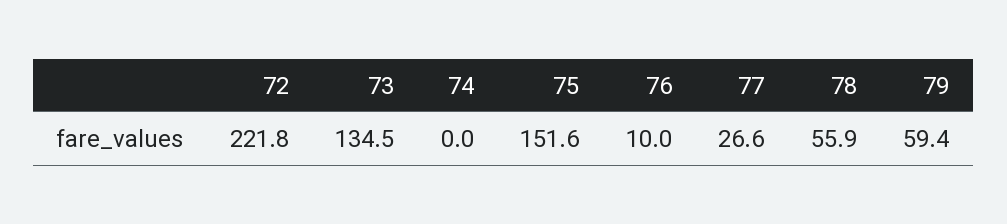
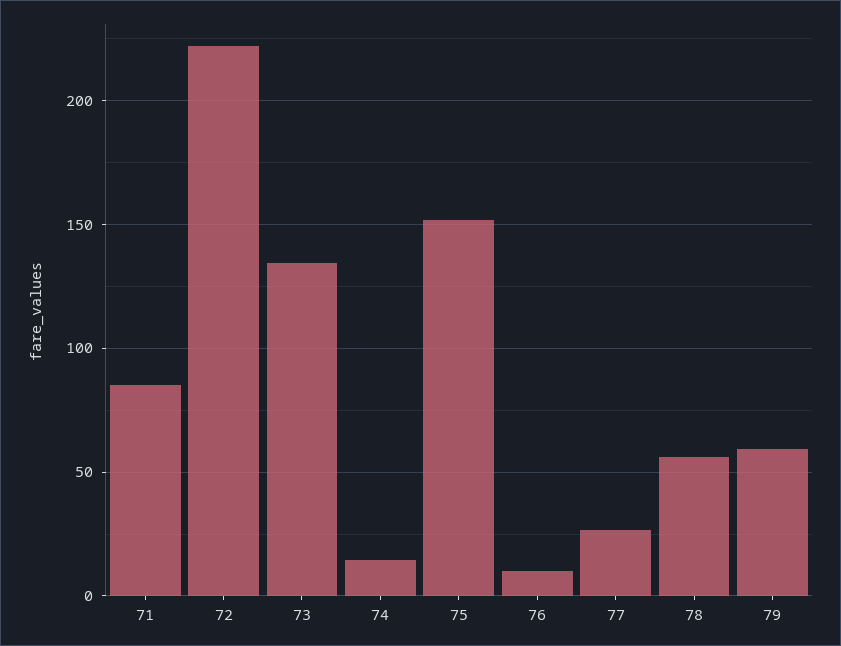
  {
    "72": 221.8,
    "73": 134.5,
-   "74": 0,
+   "74": 15,
    "75": 151.6,
    "76": 10,
    "77": 26.6,
    "78": 55.9,
-   "79": 59.4
+   "79": 59.4,
+   "71": 85
  }

